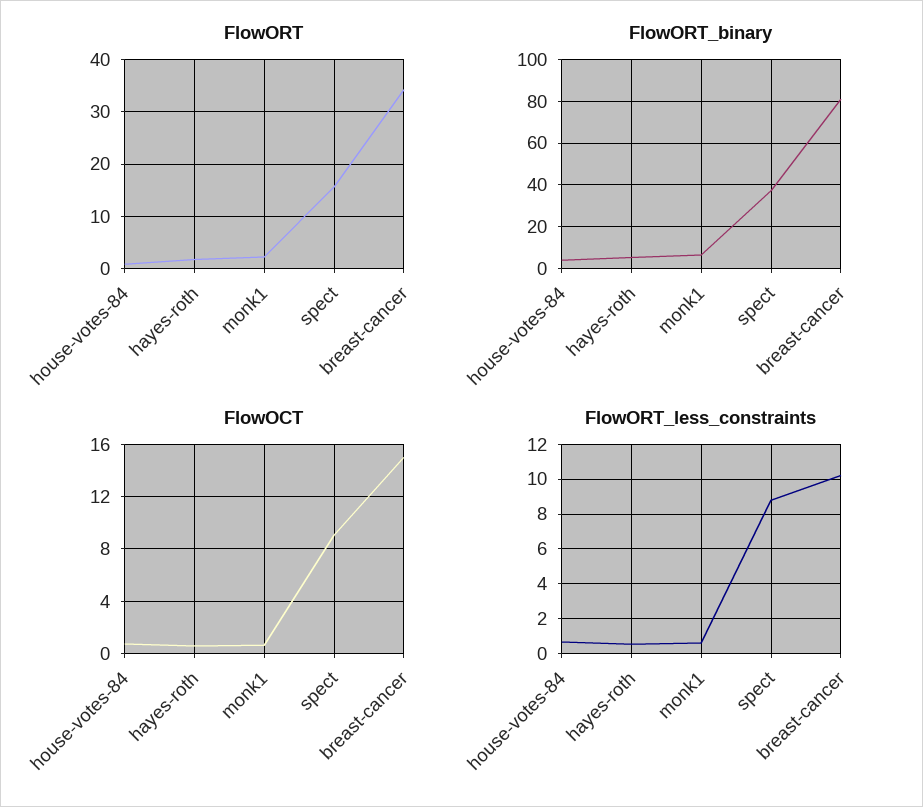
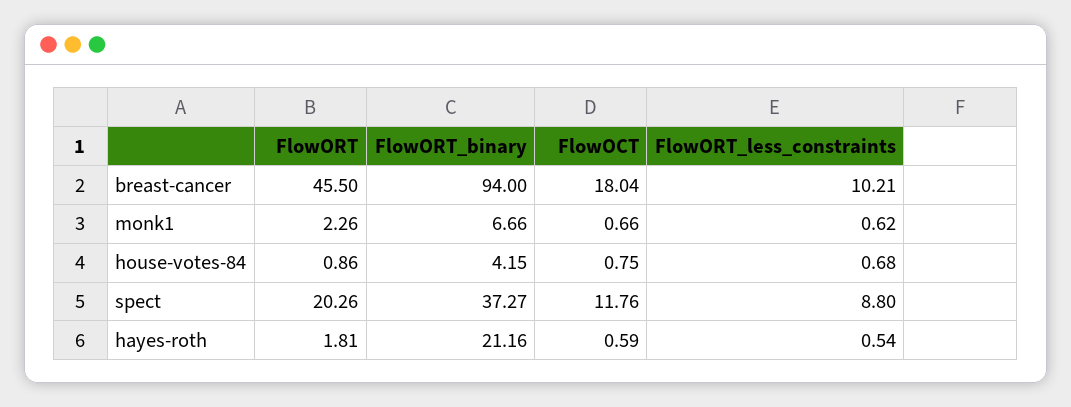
  {
    "FlowORT": {
      "house-votes-84": 0.86,
      "hayes-roth": 1.81,
      "monk1": 2.26,
-     "spect": 16,
+     "spect": 20.26,
-     "breast-cancer": 34
+     "breast-cancer": 45.5
    },
    "FlowORT_binary": {
      "house-votes-84": 4.15,
-     "hayes-roth": 5,
+     "hayes-roth": 21.16,
      "monk1": 6.66,
      "spect": 37.27,
-     "breast-cancer": 80
+     "breast-cancer": 94
    },
    "FlowOCT": {
      "house-votes-84": 0.75,
      "hayes-roth": 0.59,
      "monk1": 0.66,
-     "spect": 9,
+     "spect": 11.76,
-     "breast-cancer": 15
+     "breast-cancer": 18.04
    },
    "FlowORT_less_constraints": {
      "house-votes-84": 0.68,
      "hayes-roth": 0.54,
      "monk1": 0.62,
      "spect": 8.8,
      "breast-cancer": 10.21
    }
  }

